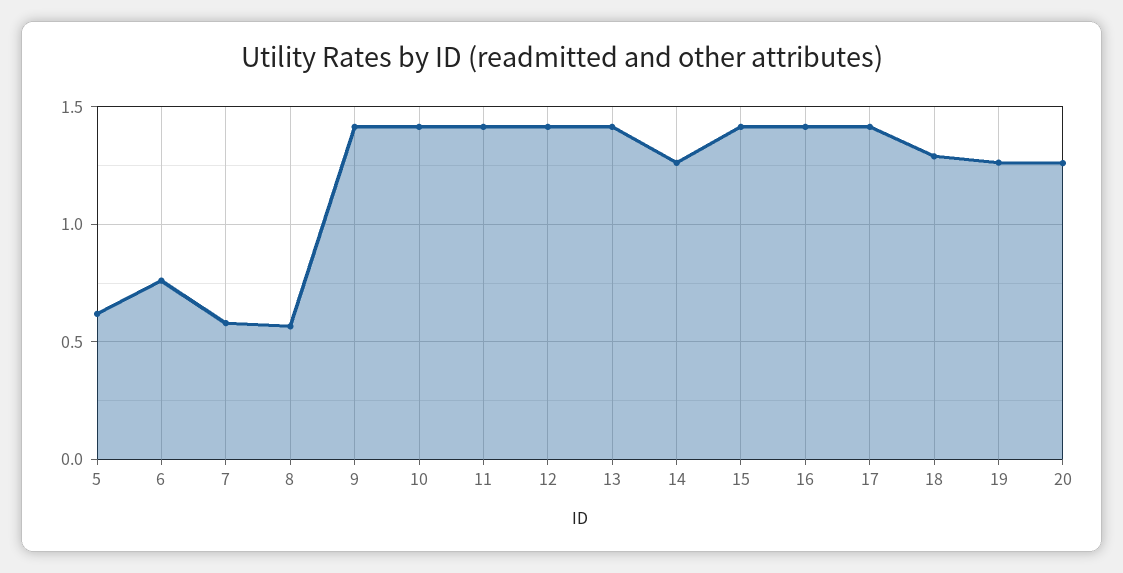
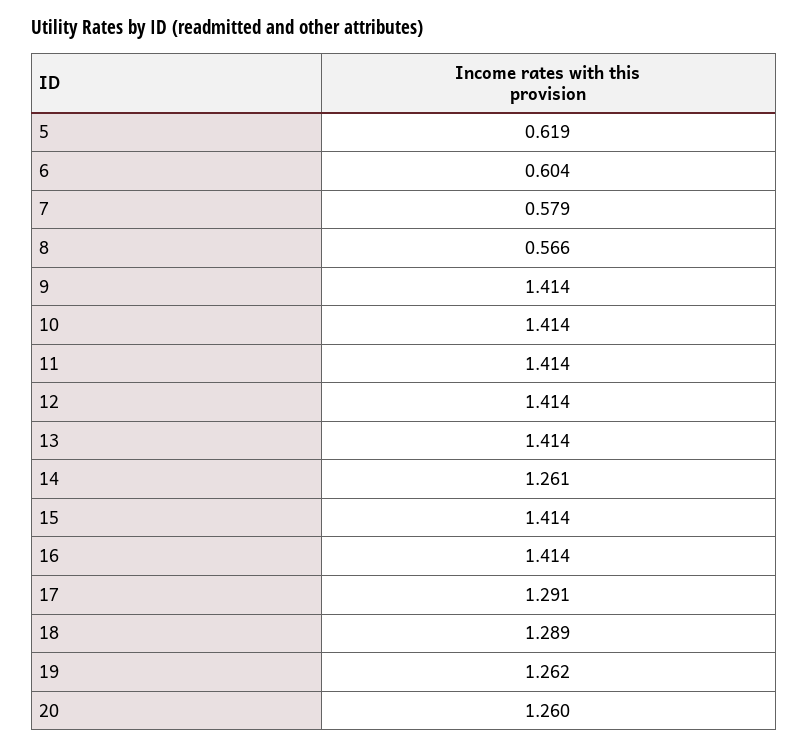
  {
    "5": 0.619,
-   "6": 0.75,
+   "6": 0.604,
    "7": 0.579,
    "8": 0.566,
    "9": 1.414,
    "10": 1.414,
    "11": 1.414,
    "12": 1.414,
    "13": 1.414,
    "14": 1.261,
    "15": 1.414,
    "16": 1.414,
-   "17": 1.4,
+   "17": 1.291,
    "18": 1.289,
    "19": 1.262,
    "20": 1.26
  }

